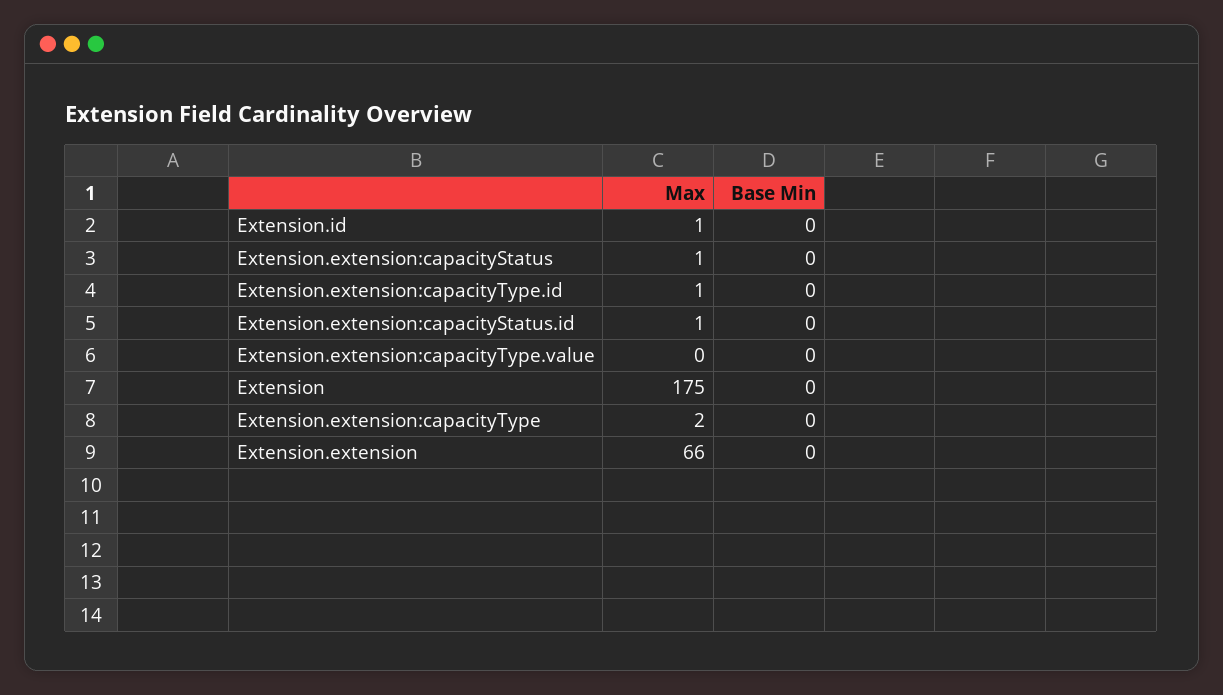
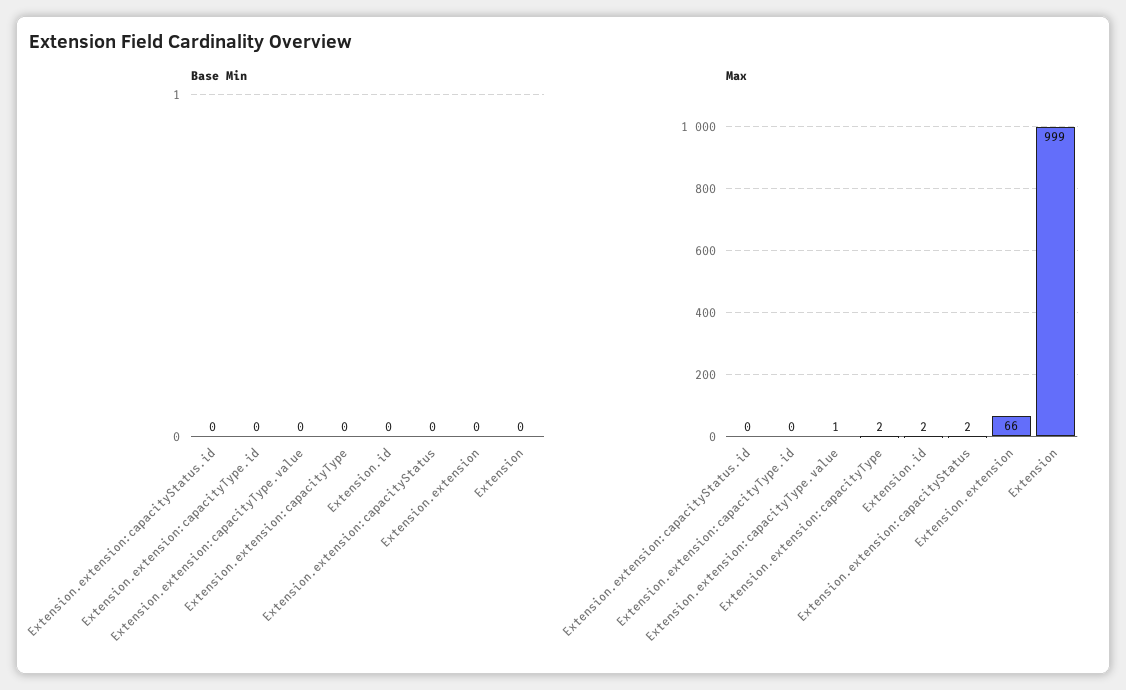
  {
    "Max": {
-     "Extension.id": 1,
+     "Extension.id": 2,
-     "Extension.extension:capacityStatus": 1,
+     "Extension.extension:capacityStatus": 2,
-     "Extension.extension:capacityType.id": 1,
+     "Extension.extension:capacityType.id": 0,
-     "Extension.extension:capacityStatus.id": 1,
+     "Extension.extension:capacityStatus.id": 0,
-     "Extension.extension:capacityType.value": 0,
+     "Extension.extension:capacityType.value": 1,
-     "Extension": 175,
+     "Extension": 999,
      "Extension.extension:capacityType": 2,
      "Extension.extension": 66
    },
    "Base Min": {
      "Extension.id": 0,
      "Extension.extension:capacityStatus": 0,
      "Extension.extension:capacityType.id": 0,
      "Extension.extension:capacityStatus.id": 0,
      "Extension.extension:capacityType.value": 0,
      "Extension": 0,
      "Extension.extension:capacityType": 0,
      "Extension.extension": 0
    }
  }

